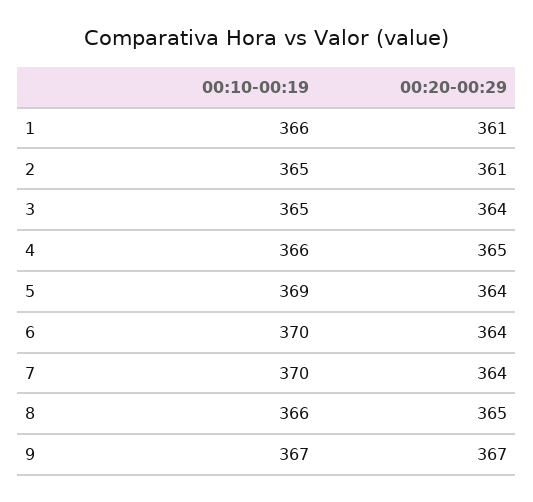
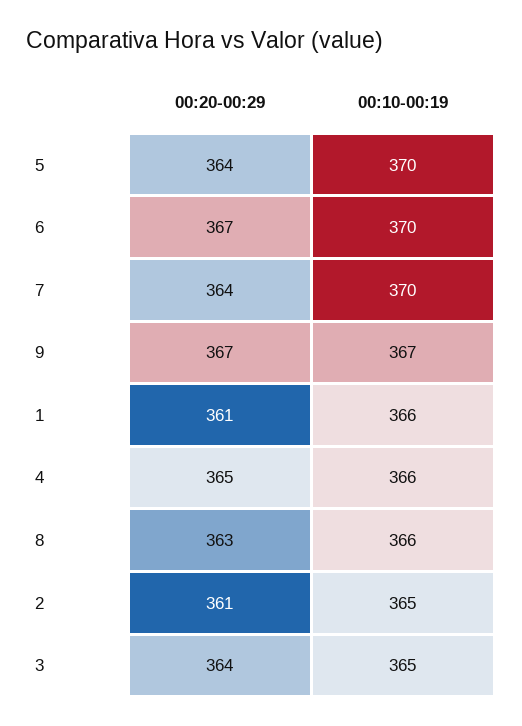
  {
    "00:10-00:19": {
      "1": 366,
      "2": 365,
      "3": 365,
      "4": 366,
-     "5": 369,
+     "5": 370,
      "6": 370,
      "7": 370,
      "8": 366,
      "9": 367
    },
    "00:20-00:29": {
      "1": 361,
      "2": 361,
      "3": 364,
      "4": 365,
      "5": 364,
-     "6": 364,
+     "6": 367,
      "7": 364,
-     "8": 365,
+     "8": 363,
      "9": 367
    }
  }

